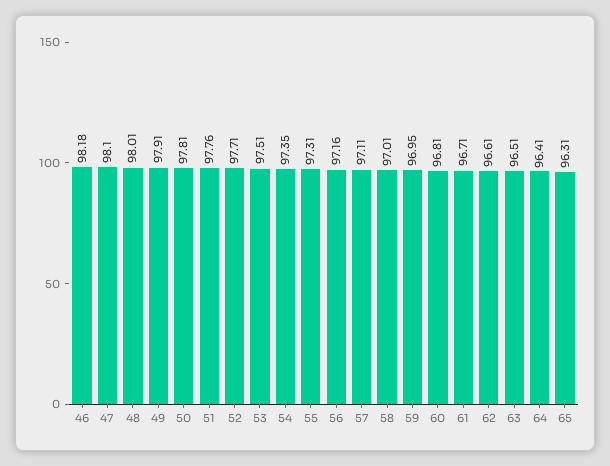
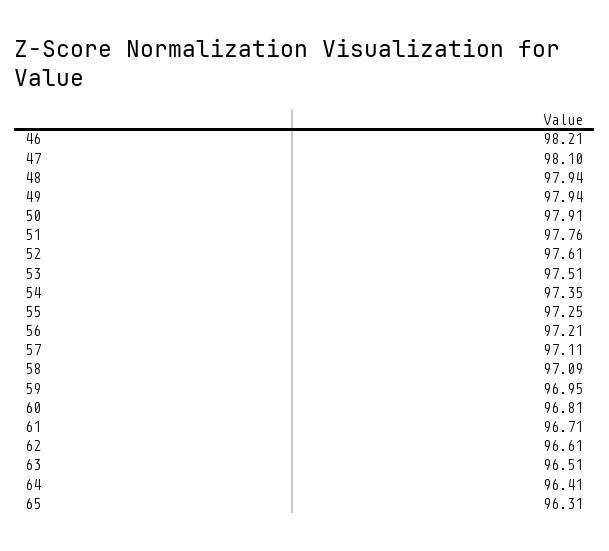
  {
-   "46": 98.18,
+   "46": 98.21,
    "47": 98.1,
-   "48": 98.01,
+   "48": 97.94,
-   "49": 97.91,
+   "49": 97.94,
-   "50": 97.81,
+   "50": 97.91,
    "51": 97.76,
-   "52": 97.71,
+   "52": 97.61,
    "53": 97.51,
    "54": 97.35,
-   "55": 97.31,
+   "55": 97.25,
-   "56": 97.16,
+   "56": 97.21,
    "57": 97.11,
-   "58": 97.01,
+   "58": 97.09,
    "59": 96.95,
    "60": 96.81,
    "61": 96.71,
    "62": 96.61,
    "63": 96.51,
    "64": 96.41,
    "65": 96.31
  }

